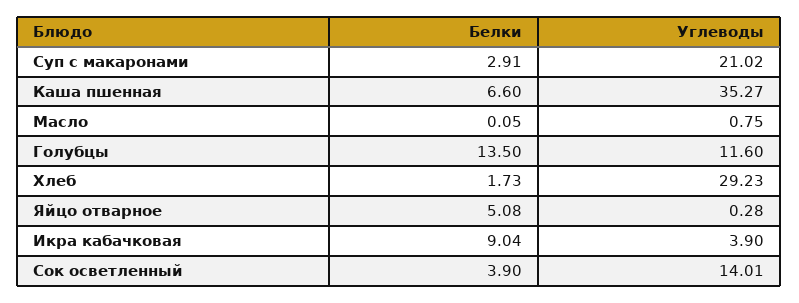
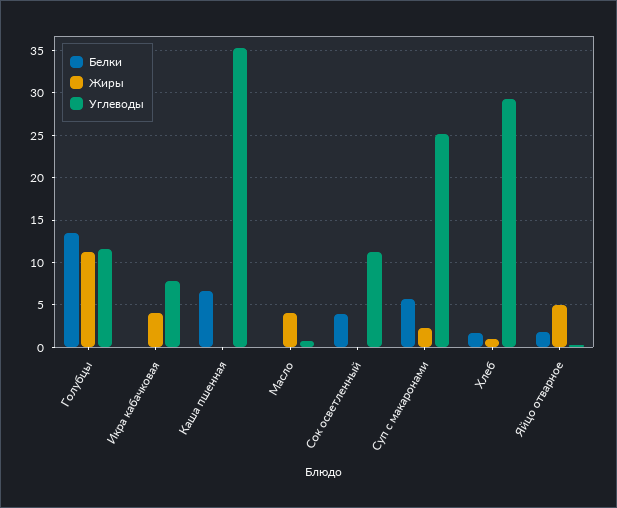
  {
    "Белки": {
-     "Суп с макаронами": 2.91,
+     "Суп с макаронами": 6,
      "Каша пшенная": 6.6,
      "Масло": 0.05,
      "Голубцы": 13.5,
      "Хлеб": 1.73,
-     "Яйцо отварное": 5.08,
+     "Яйцо отварное": 2,
-     "Икра кабачковая": 9.04,
+     "Икра кабачковая": 0,
      "Сок осветленный": 3.9
    },
    "Углеводы": {
-     "Суп с макаронами": 21.02,
+     "Суп с макаронами": 25,
      "Каша пшенная": 35.27,
      "Масло": 0.75,
      "Голубцы": 11.6,
      "Хлеб": 29.23,
      "Яйцо отварное": 0.28,
-     "Икра кабачковая": 3.9,
+     "Икра кабачковая": 8,
-     "Сок осветленный": 14.01
+     "Сок осветленный": 11
-   }
+   },
+   "Жиры": {
+     "Голубцы": 11,
+     "Икра кабачковая": 4,
+     "Каша пшенная": 0,
+     "Масло": 4,
+     "Сок осветленный": 0,
+     "Суп с макаронами": 2,
+     "Хлеб": 1,
+     "Яйцо отварное": 5
+   }
  }

